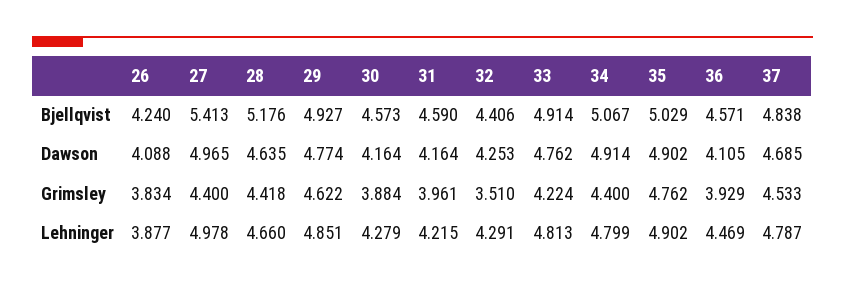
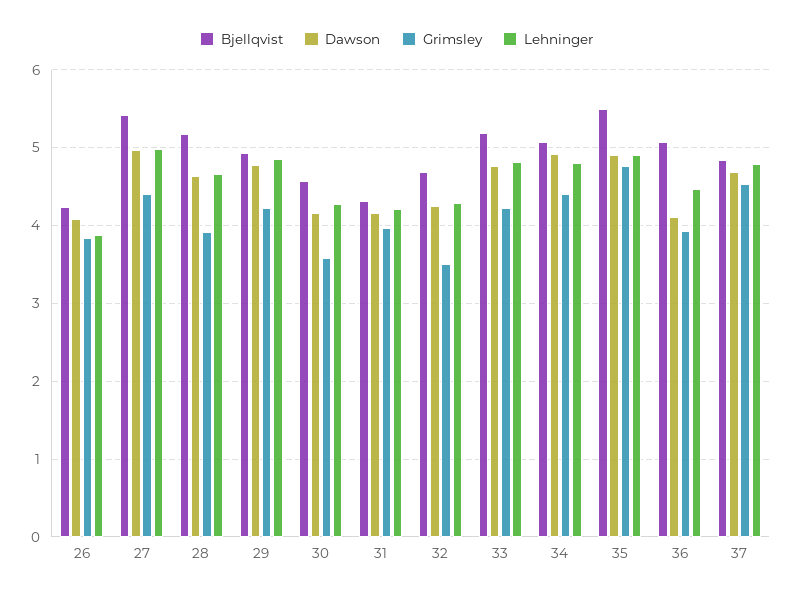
  {
    "Bjellqvist": {
      "26": 4.24,
      "27": 5.413,
      "28": 5.176,
      "29": 4.927,
      "30": 4.573,
-     "31": 4.59,
+     "31": 4.3,
-     "32": 4.406,
+     "32": 4.7,
-     "33": 4.914,
+     "33": 5.2,
      "34": 5.067,
-     "35": 5.029,
+     "35": 5.5,
-     "36": 4.571,
+     "36": 5.1,
      "37": 4.838
    },
    "Dawson": {
      "26": 4.088,
      "27": 4.965,
      "28": 4.635,
      "29": 4.774,
      "30": 4.164,
      "31": 4.164,
      "32": 4.253,
      "33": 4.762,
      "34": 4.914,
      "35": 4.902,
      "36": 4.105,
      "37": 4.685
    },
    "Grimsley": {
      "26": 3.834,
      "27": 4.4,
-     "28": 4.418,
+     "28": 3.9,
-     "29": 4.622,
+     "29": 4.2,
-     "30": 3.884,
+     "30": 3.6,
      "31": 3.961,
      "32": 3.51,
      "33": 4.224,
      "34": 4.4,
      "35": 4.762,
      "36": 3.929,
      "37": 4.533
    },
    "Lehninger": {
      "26": 3.877,
      "27": 4.978,
      "28": 4.66,
      "29": 4.851,
      "30": 4.279,
      "31": 4.215,
      "32": 4.291,
      "33": 4.813,
      "34": 4.799,
      "35": 4.902,
      "36": 4.469,
      "37": 4.787
    }
  }

